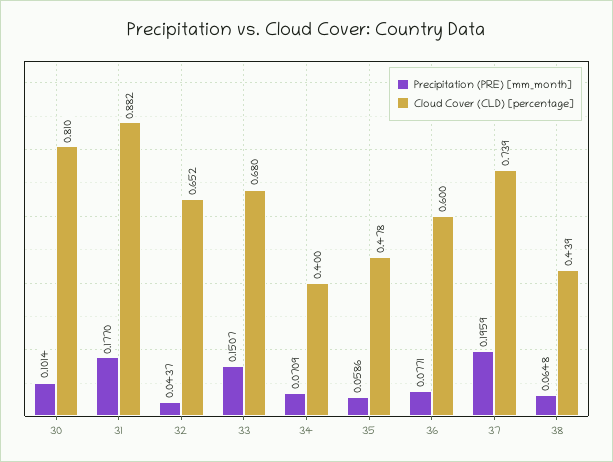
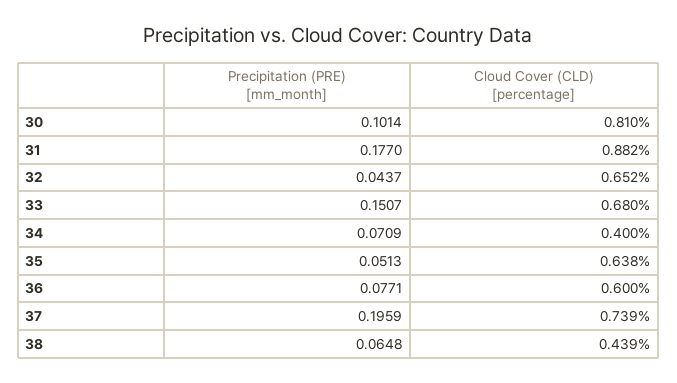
  {
    "Precipitation (PRE) [mm_month]": {
      "30": 0.1014,
      "31": 0.177,
      "32": 0.0437,
      "33": 0.1507,
      "34": 0.0709,
-     "35": 0.0586,
+     "35": 0.0513,
      "36": 0.0771,
      "37": 0.1959,
      "38": 0.0648
    },
    "Cloud Cover (CLD) [percentage]": {
      "30": 0.81,
      "31": 0.882,
      "32": 0.652,
      "33": 0.68,
      "34": 0.4,
-     "35": 0.478,
+     "35": 0.638,
      "36": 0.6,
      "37": 0.739,
      "38": 0.439
    }
  }

